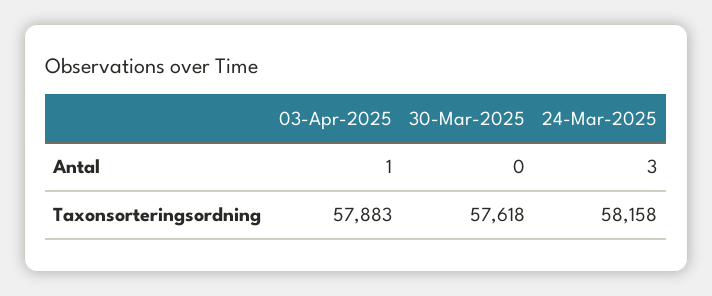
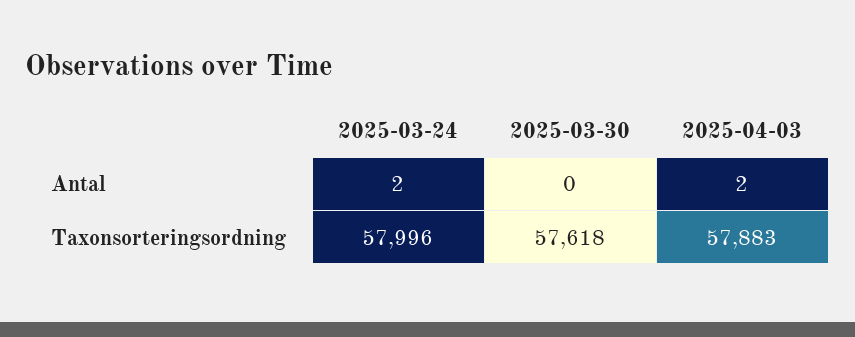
  {
    "03-Apr-2025": {
-     "Antal": 1,
+     "Antal": 2,
      "Taxonsorteringsordning": 57883
    },
    "30-Mar-2025": {
      "Antal": 0,
      "Taxonsorteringsordning": 57618
    },
    "24-Mar-2025": {
-     "Antal": 3,
+     "Antal": 2,
-     "Taxonsorteringsordning": 58158
+     "Taxonsorteringsordning": 57996
    }
  }

